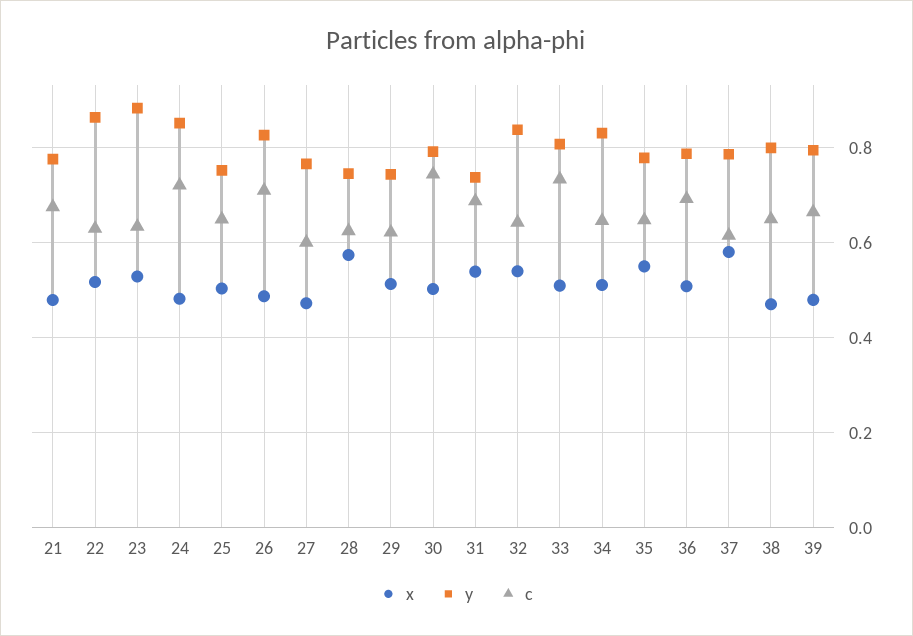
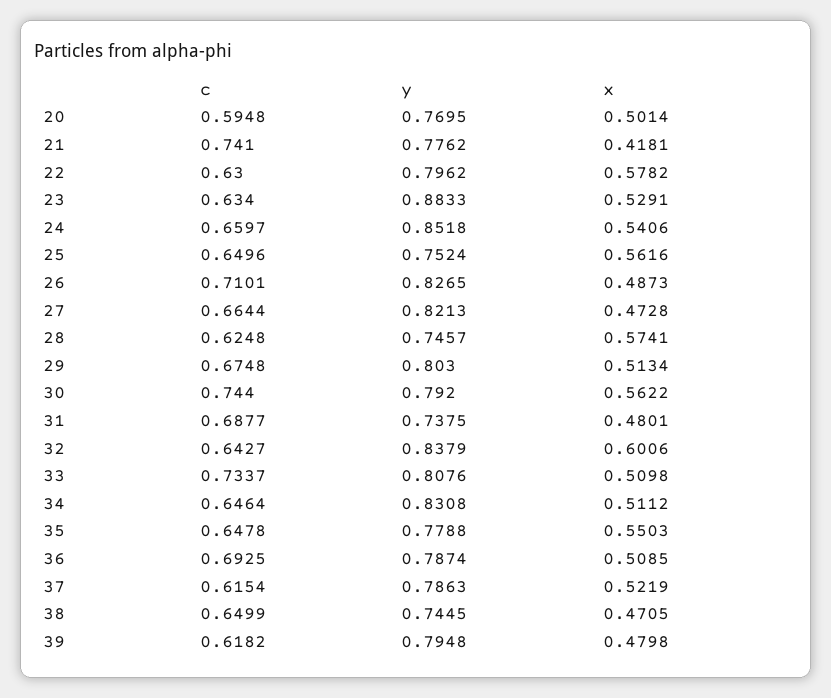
  {
    "x": {
-     "21": 0.48,
+     "21": 0.4181,
-     "22": 0.52,
+     "22": 0.5782,
      "23": 0.5291,
-     "24": 0.48,
+     "24": 0.5406,
-     "25": 0.5,
+     "25": 0.5616,
      "26": 0.4873,
      "27": 0.4728,
      "28": 0.5741,
      "29": 0.5134,
-     "30": 0.5,
+     "30": 0.5622,
-     "31": 0.54,
+     "31": 0.4801,
-     "32": 0.54,
+     "32": 0.6006,
      "33": 0.5098,
      "34": 0.5112,
      "35": 0.5503,
      "36": 0.5085,
-     "37": 0.58,
+     "37": 0.5219,
      "38": 0.4705,
-     "39": 0.4798
+     "39": 0.4798,
+     "20": 0.5014
    },
    "y": {
      "21": 0.7762,
-     "22": 0.86,
+     "22": 0.7962,
      "23": 0.8833,
      "24": 0.8518,
      "25": 0.7524,
      "26": 0.8265,
-     "27": 0.76,
+     "27": 0.8213,
      "28": 0.7457,
-     "29": 0.74,
+     "29": 0.803,
      "30": 0.792,
      "31": 0.7375,
      "32": 0.8379,
      "33": 0.8076,
      "34": 0.8308,
      "35": 0.7788,
      "36": 0.7874,
      "37": 0.7863,
-     "38": 0.8,
+     "38": 0.7445,
-     "39": 0.7948
+     "39": 0.7948,
+     "20": 0.7695
    },
    "c": {
-     "21": 0.68,
+     "21": 0.741,
      "22": 0.63,
      "23": 0.634,
-     "24": 0.72,
+     "24": 0.6597,
      "25": 0.6496,
      "26": 0.7101,
-     "27": 0.6,
+     "27": 0.6644,
      "28": 0.6248,
-     "29": 0.62,
+     "29": 0.6748,
      "30": 0.744,
      "31": 0.6877,
      "32": 0.6427,
      "33": 0.7337,
      "34": 0.6464,
      "35": 0.6478,
      "36": 0.6925,
      "37": 0.6154,
      "38": 0.6499,
-     "39": 0.66
+     "39": 0.6182,
+     "20": 0.5948
    }
  }

